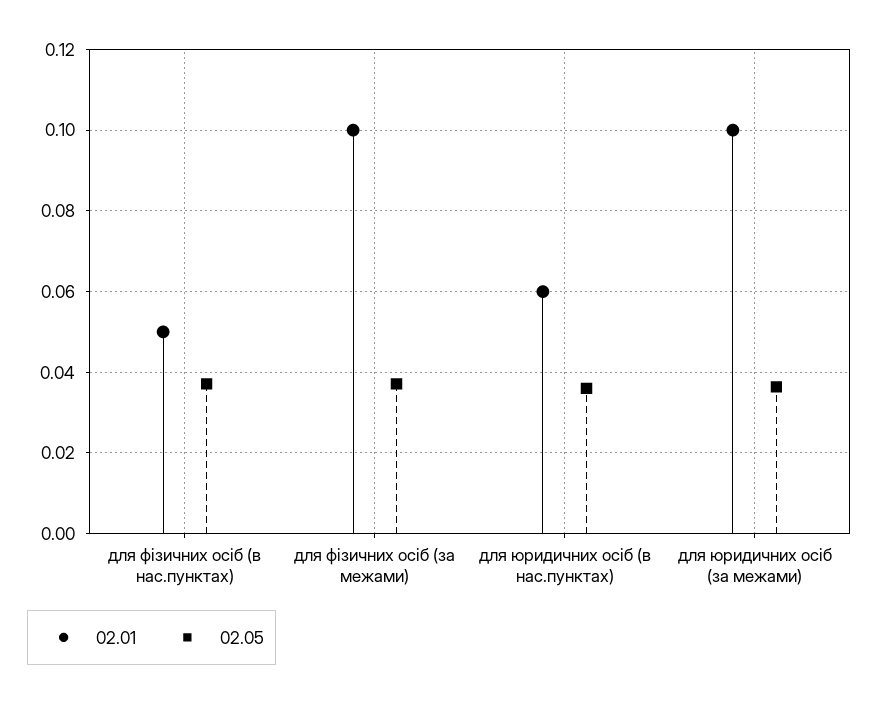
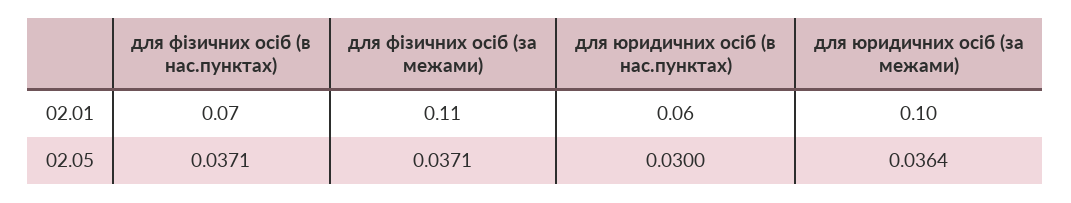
  {
    "02.01": {
-     "для фізичних осіб (в нас.пунктах)": 0.05,
+     "для фізичних осіб (в нас.пунктах)": 0.07,
-     "для фізичних осіб (за межами)": 0.1,
+     "для фізичних осіб (за межами)": 0.11,
      "для юридичних осіб (в нас.пунктах)": 0.06,
      "для юридичних осіб (за межами)": 0.1
    },
    "02.05": {
      "для фізичних осіб (в нас.пунктах)": 0.0371,
      "для фізичних осіб (за межами)": 0.0371,
-     "для юридичних осіб (в нас.пунктах)": 0.036,
+     "для юридичних осіб (в нас.пунктах)": 0.03,
      "для юридичних осіб (за межами)": 0.0364
    }
  }

